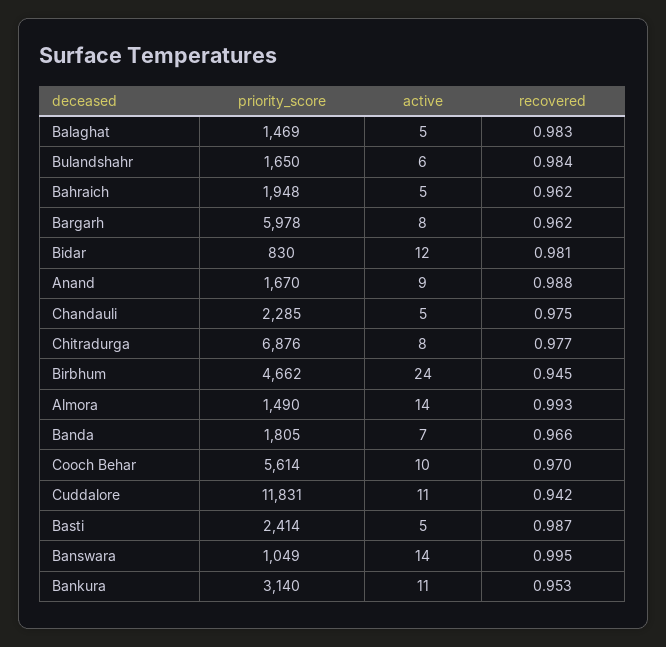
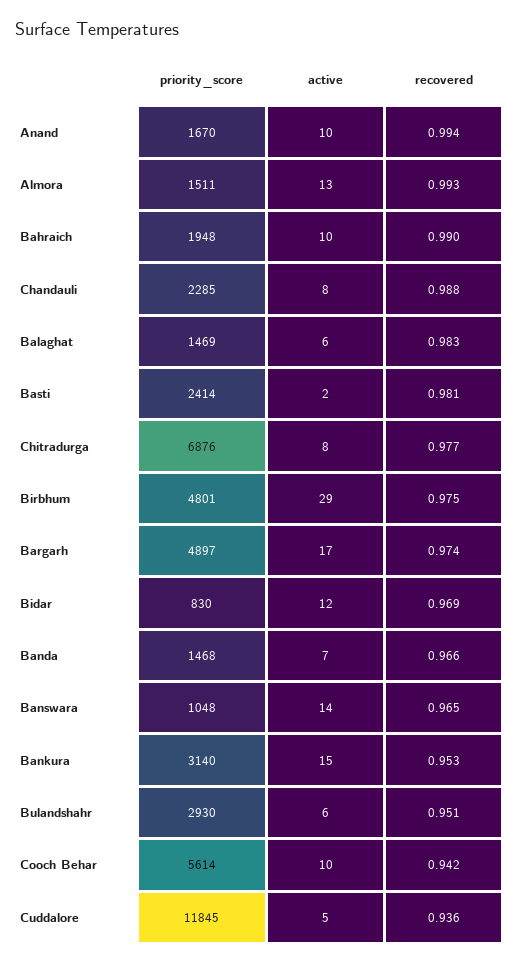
  {
    "priority_score": {
      "Balaghat": 1469,
-     "Bulandshahr": 1650,
+     "Bulandshahr": 2930,
      "Bahraich": 1948,
-     "Bargarh": 5978,
+     "Bargarh": 4897,
      "Bidar": 830,
      "Anand": 1670,
      "Chandauli": 2285,
      "Chitradurga": 6876,
-     "Birbhum": 4662,
+     "Birbhum": 4801,
-     "Almora": 1490,
+     "Almora": 1511,
-     "Banda": 1805,
+     "Banda": 1468,
      "Cooch Behar": 5614,
-     "Cuddalore": 11831,
+     "Cuddalore": 11845,
      "Basti": 2414,
-     "Banswara": 1049,
+     "Banswara": 1048,
      "Bankura": 3140
    },
    "active": {
-     "Balaghat": 5,
+     "Balaghat": 6,
      "Bulandshahr": 6,
-     "Bahraich": 5,
+     "Bahraich": 10,
-     "Bargarh": 8,
+     "Bargarh": 17,
      "Bidar": 12,
-     "Anand": 9,
+     "Anand": 10,
-     "Chandauli": 5,
+     "Chandauli": 8,
      "Chitradurga": 8,
-     "Birbhum": 24,
+     "Birbhum": 29,
-     "Almora": 14,
+     "Almora": 13,
      "Banda": 7,
      "Cooch Behar": 10,
-     "Cuddalore": 11,
+     "Cuddalore": 5,
-     "Basti": 5,
+     "Basti": 2,
      "Banswara": 14,
-     "Bankura": 11
+     "Bankura": 15
    },
    "recovered": {
      "Balaghat": 0.983,
-     "Bulandshahr": 0.984,
+     "Bulandshahr": 0.951,
-     "Bahraich": 0.962,
+     "Bahraich": 0.99,
-     "Bargarh": 0.962,
+     "Bargarh": 0.974,
-     "Bidar": 0.981,
+     "Bidar": 0.969,
-     "Anand": 0.988,
+     "Anand": 0.994,
-     "Chandauli": 0.975,
+     "Chandauli": 0.988,
      "Chitradurga": 0.977,
-     "Birbhum": 0.945,
+     "Birbhum": 0.975,
      "Almora": 0.993,
      "Banda": 0.966,
-     "Cooch Behar": 0.97,
+     "Cooch Behar": 0.942,
-     "Cuddalore": 0.942,
+     "Cuddalore": 0.936,
-     "Basti": 0.987,
+     "Basti": 0.981,
-     "Banswara": 0.995,
+     "Banswara": 0.965,
      "Bankura": 0.953
    }
  }

